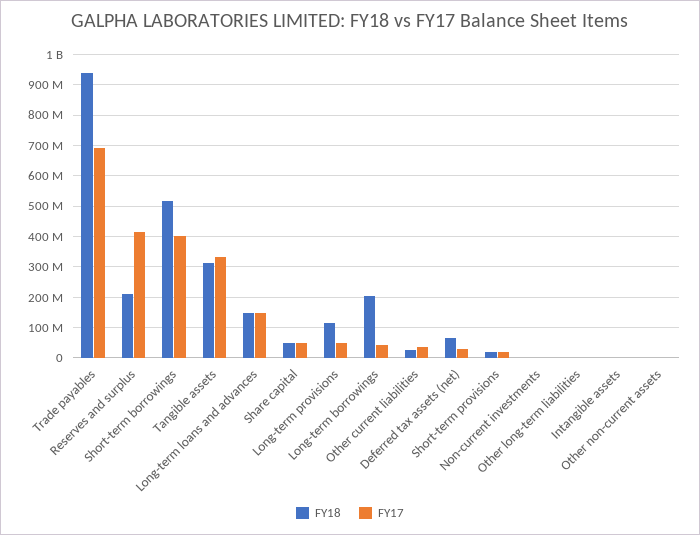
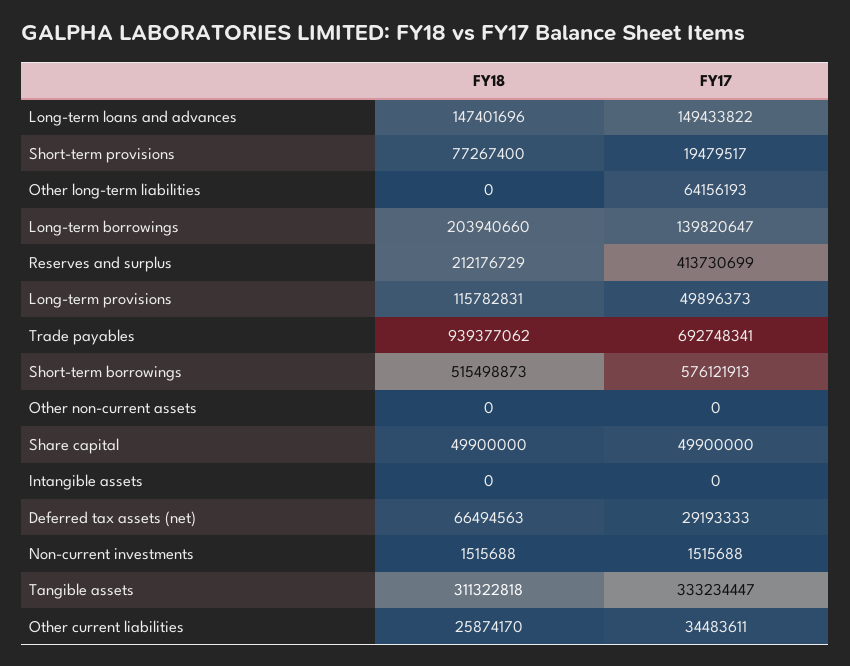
  {
    "FY18": {
      "Trade payables": 939377062,
      "Reserves and surplus": 212176729,
      "Short-term borrowings": 515498873,
      "Tangible assets": 311322818,
      "Long-term loans and advances": 147401696,
      "Share capital": 49900000,
      "Long-term provisions": 115782831,
      "Long-term borrowings": 203940660,
      "Other current liabilities": 25874170,
      "Deferred tax assets (net)": 66494563,
-     "Short-term provisions": 20000000,
+     "Short-term provisions": 77267400,
      "Non-current investments": 1515688,
      "Other long-term liabilities": 0,
      "Intangible assets": 0,
      "Other non-current assets": 0
    },
    "FY17": {
      "Trade payables": 692748341,
      "Reserves and surplus": 413730699,
-     "Short-term borrowings": 400000000,
+     "Short-term borrowings": 576121913,
      "Tangible assets": 333234447,
      "Long-term loans and advances": 149433822,
      "Share capital": 49900000,
      "Long-term provisions": 49896373,
-     "Long-term borrowings": 40000000,
+     "Long-term borrowings": 139820647,
      "Other current liabilities": 34483611,
      "Deferred tax assets (net)": 29193333,
      "Short-term provisions": 19479517,
      "Non-current investments": 1515688,
-     "Other long-term liabilities": 0,
+     "Other long-term liabilities": 64156193,
      "Intangible assets": 0,
      "Other non-current assets": 0
    }
  }

